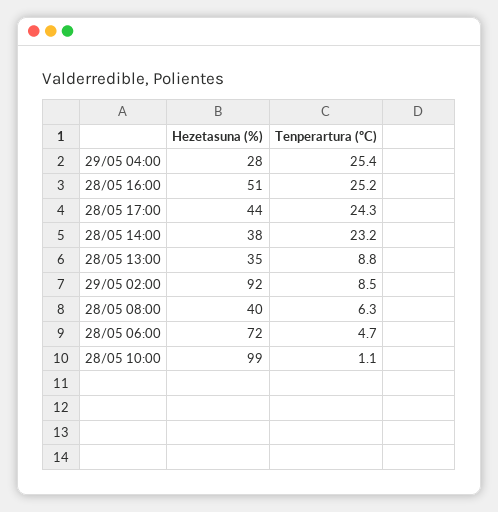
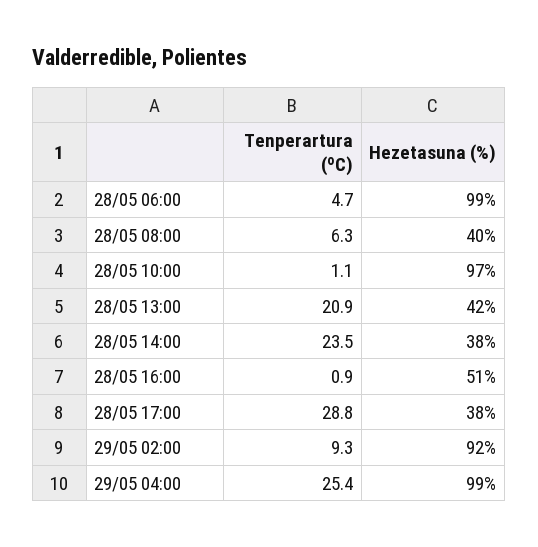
  {
    "Hezetasuna (%)": {
-     "29/05 04:00": 28,
+     "29/05 04:00": 99,
      "28/05 16:00": 51,
-     "28/05 17:00": 44,
+     "28/05 17:00": 38,
      "28/05 14:00": 38,
-     "28/05 13:00": 35,
+     "28/05 13:00": 42,
      "29/05 02:00": 92,
      "28/05 08:00": 40,
-     "28/05 06:00": 72,
+     "28/05 06:00": 99,
-     "28/05 10:00": 99
+     "28/05 10:00": 97
    },
    "Tenperartura (ºC)": {
      "29/05 04:00": 25.4,
-     "28/05 16:00": 25.2,
+     "28/05 16:00": 0.9,
-     "28/05 17:00": 24.3,
+     "28/05 17:00": 28.8,
-     "28/05 14:00": 23.2,
+     "28/05 14:00": 23.5,
-     "28/05 13:00": 8.8,
+     "28/05 13:00": 20.9,
-     "29/05 02:00": 8.5,
+     "29/05 02:00": 9.3,
      "28/05 08:00": 6.3,
      "28/05 06:00": 4.7,
      "28/05 10:00": 1.1
    }
  }

